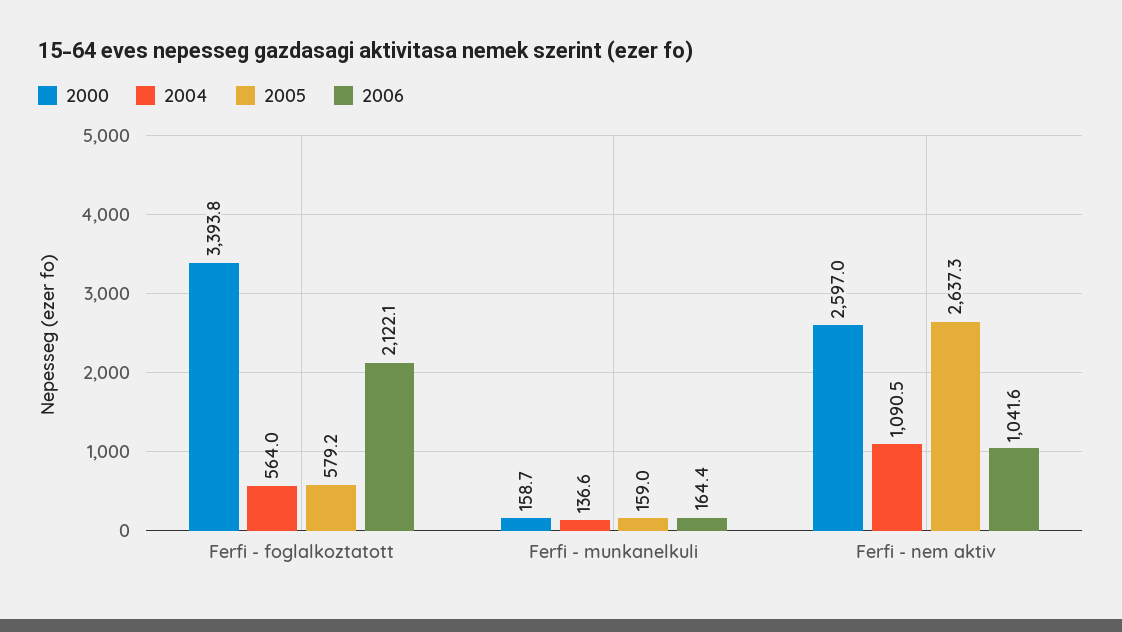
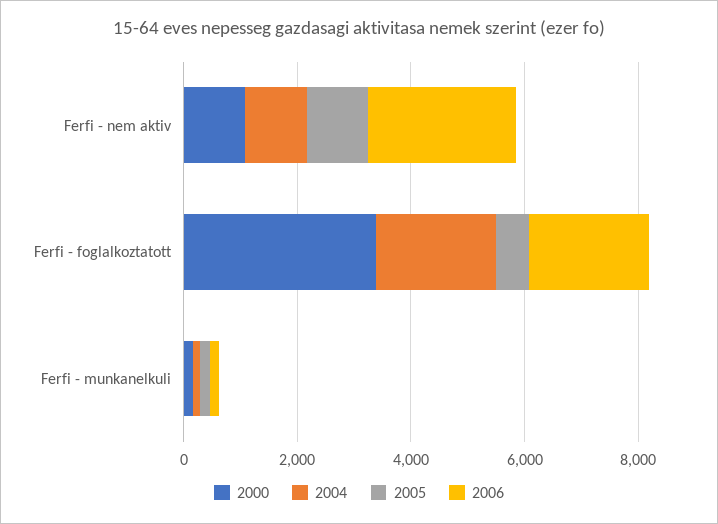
  {
    "2000": {
      "Ferfi - foglalkoztatott": 3393.8,
      "Ferfi - munkanelkuli": 158.7,
-     "Ferfi - nem aktiv": 2597
+     "Ferfi - nem aktiv": 1000
    },
    "2004": {
-     "Ferfi - foglalkoztatott": 564,
+     "Ferfi - foglalkoztatott": 2000,
      "Ferfi - munkanelkuli": 136.6,
      "Ferfi - nem aktiv": 1090.5
    },
    "2005": {
      "Ferfi - foglalkoztatott": 579.2,
      "Ferfi - munkanelkuli": 159,
-     "Ferfi - nem aktiv": 2637.3
+     "Ferfi - nem aktiv": 1000
    },
    "2006": {
      "Ferfi - foglalkoztatott": 2122.1,
      "Ferfi - munkanelkuli": 164.4,
-     "Ferfi - nem aktiv": 1041.6
+     "Ferfi - nem aktiv": 2500
    }
  }

